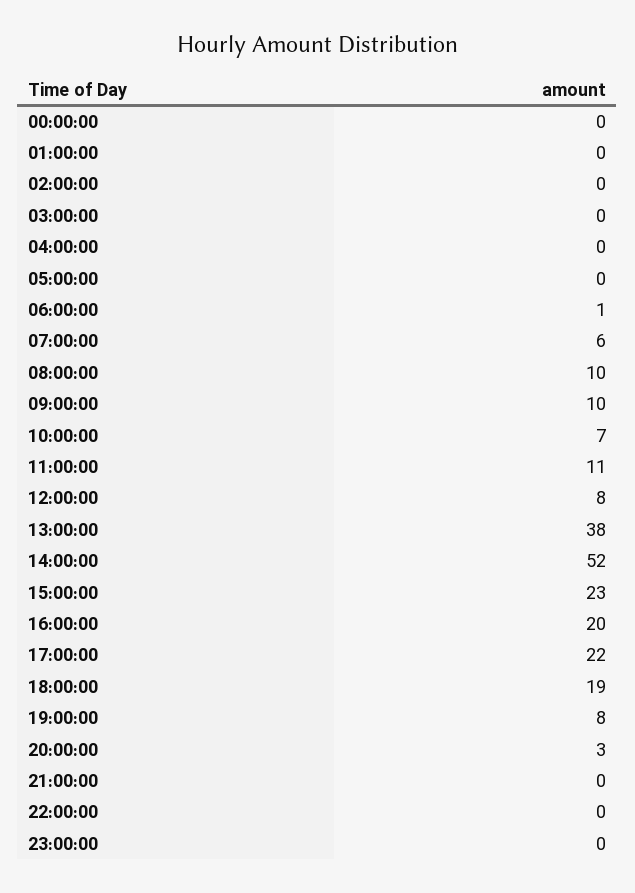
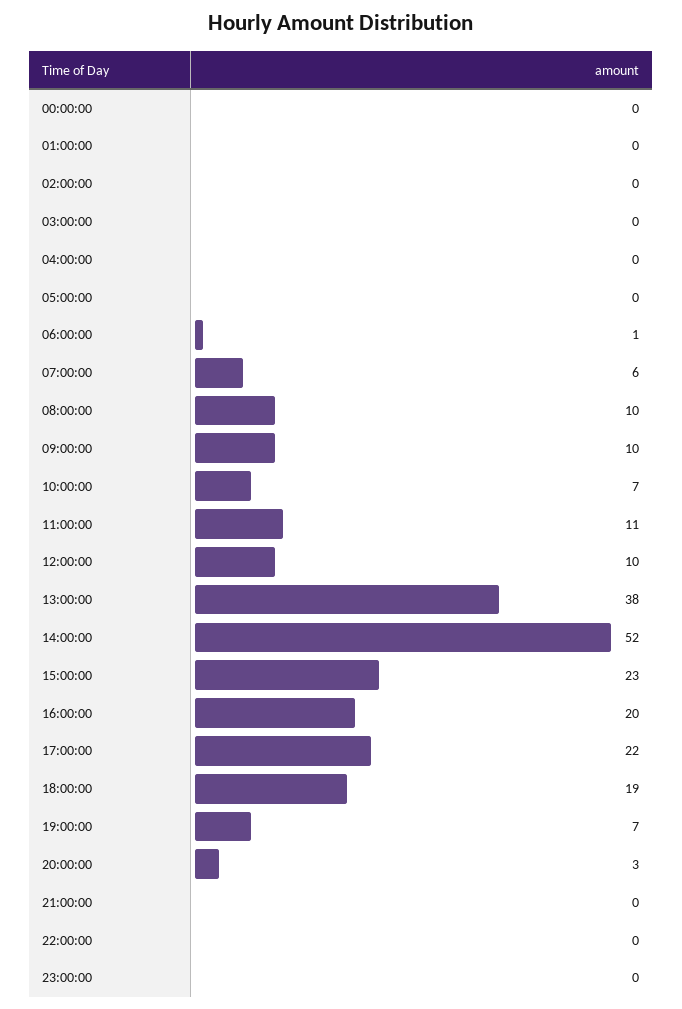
  {
    "00:00:00": 0,
    "01:00:00": 0,
    "02:00:00": 0,
    "03:00:00": 0,
    "04:00:00": 0,
    "05:00:00": 0,
    "06:00:00": 1,
    "07:00:00": 6,
    "08:00:00": 10,
    "09:00:00": 10,
    "10:00:00": 7,
    "11:00:00": 11,
-   "12:00:00": 8,
+   "12:00:00": 10,
    "13:00:00": 38,
    "14:00:00": 52,
    "15:00:00": 23,
    "16:00:00": 20,
    "17:00:00": 22,
    "18:00:00": 19,
-   "19:00:00": 8,
+   "19:00:00": 7,
    "20:00:00": 3,
    "21:00:00": 0,
    "22:00:00": 0,
    "23:00:00": 0
  }

